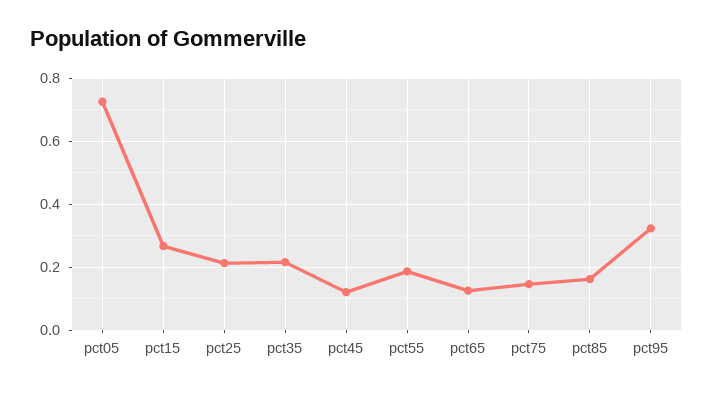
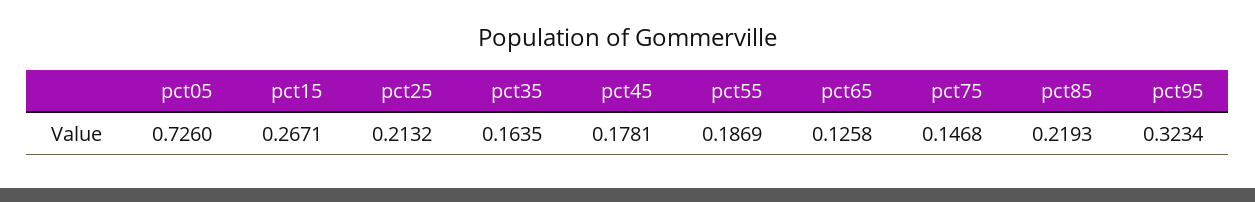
  {
    "pct05": 0.726,
    "pct15": 0.2671,
    "pct25": 0.2132,
-   "pct35": 0.22,
+   "pct35": 0.1635,
-   "pct45": 0.12,
+   "pct45": 0.1781,
    "pct55": 0.1869,
    "pct65": 0.1258,
    "pct75": 0.1468,
-   "pct85": 0.16,
+   "pct85": 0.2193,
    "pct95": 0.3234
  }

